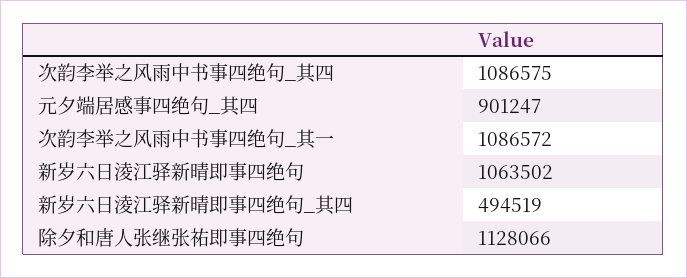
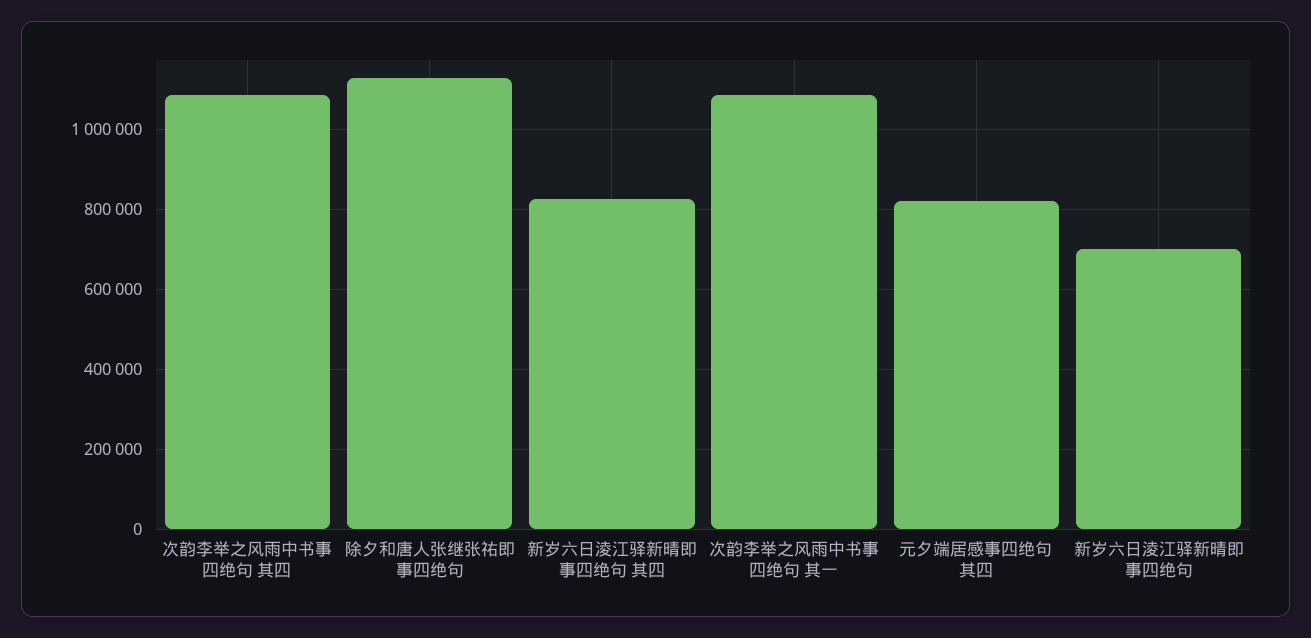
  {
    "次韵李举之风雨中书事四绝句_其四": 1086575,
-   "元夕端居感事四绝句_其四": 901247,
+   "元夕端居感事四绝句_其四": 820000,
    "次韵李举之风雨中书事四绝句_其一": 1086572,
-   "新岁六日淩江驿新晴即事四绝句": 1063502,
+   "新岁六日淩江驿新晴即事四绝句": 700000,
-   "新岁六日淩江驿新晴即事四绝句_其四": 494519,
+   "新岁六日淩江驿新晴即事四绝句_其四": 820000,
    "除夕和唐人张继张祐即事四绝句": 1128066
  }

